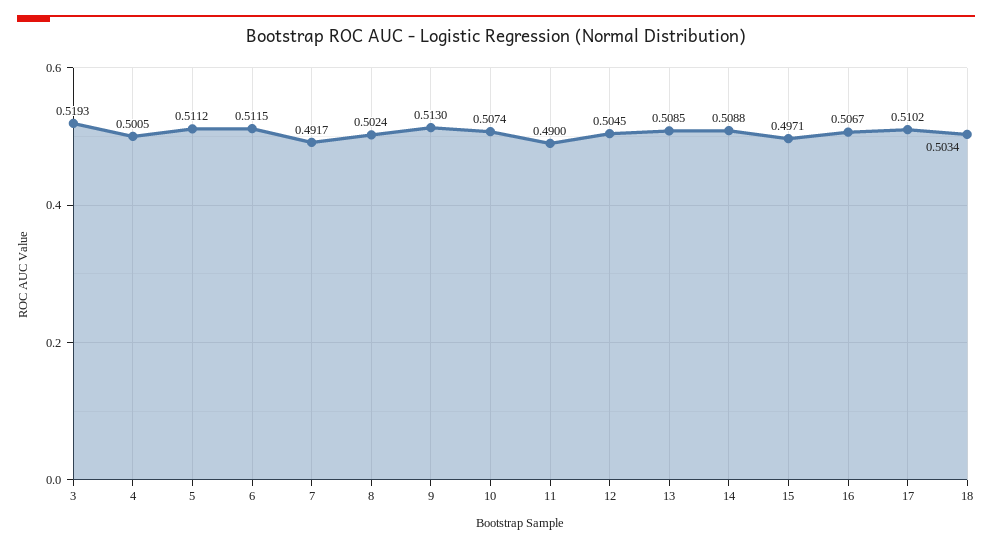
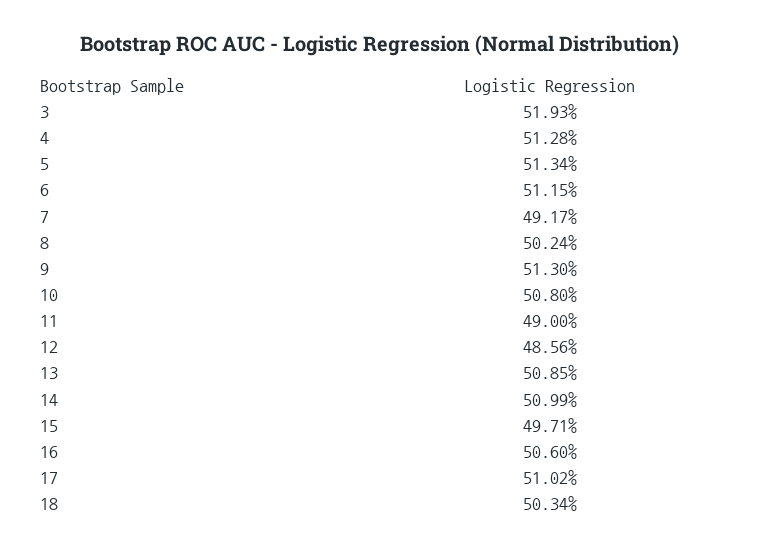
  {
    "3": 0.5193,
-   "4": 0.5005,
+   "4": 0.5128,
-   "5": 0.5112,
+   "5": 0.5134,
    "6": 0.5115,
    "7": 0.4917,
    "8": 0.5024,
    "9": 0.513,
-   "10": 0.5074,
+   "10": 0.508,
    "11": 0.49,
-   "12": 0.5045,
+   "12": 0.4856,
    "13": 0.5085,
-   "14": 0.5088,
+   "14": 0.5099,
    "15": 0.4971,
-   "16": 0.5067,
+   "16": 0.506,
    "17": 0.5102,
    "18": 0.5034
  }

